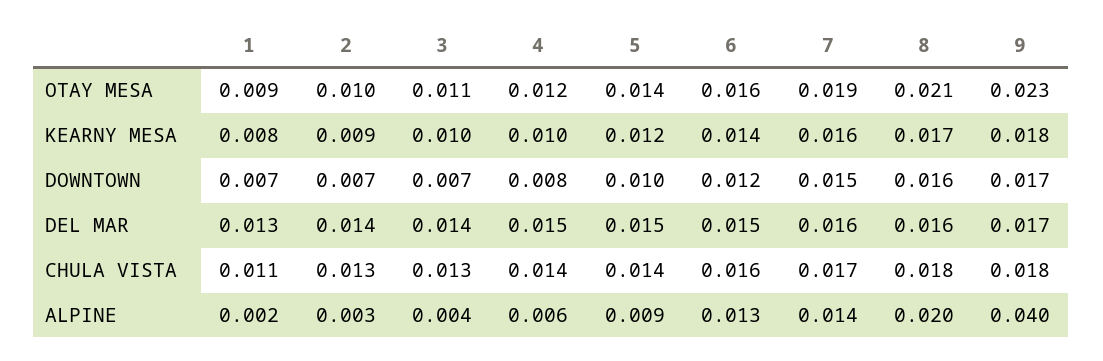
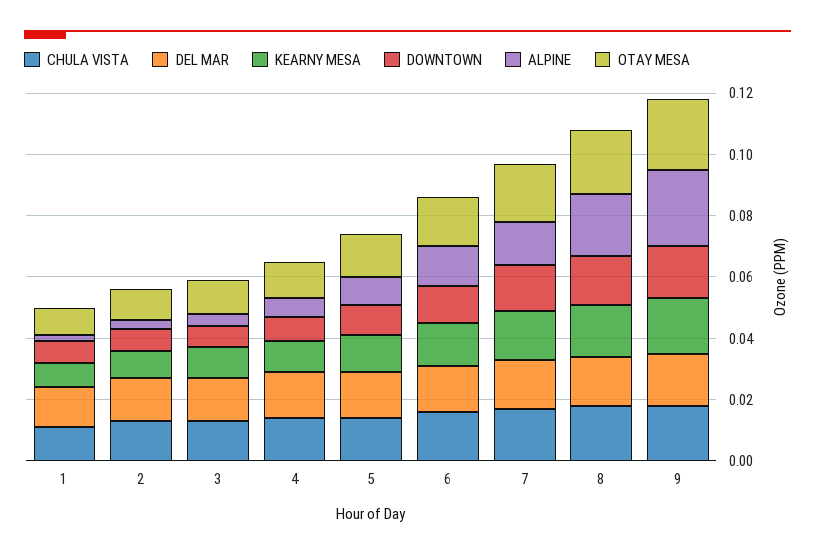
  {
    "OTAY MESA": {
      "1": 0.009,
      "2": 0.01,
      "3": 0.011,
      "4": 0.012,
      "5": 0.014,
      "6": 0.016,
      "7": 0.019,
      "8": 0.021,
      "9": 0.023
    },
    "KEARNY MESA": {
      "1": 0.008,
      "2": 0.009,
      "3": 0.01,
      "4": 0.01,
      "5": 0.012,
      "6": 0.014,
      "7": 0.016,
      "8": 0.017,
      "9": 0.018
    },
    "DOWNTOWN": {
      "1": 0.007,
      "2": 0.007,
      "3": 0.007,
      "4": 0.008,
      "5": 0.01,
      "6": 0.012,
      "7": 0.015,
      "8": 0.016,
      "9": 0.017
    },
    "DEL MAR": {
      "1": 0.013,
      "2": 0.014,
      "3": 0.014,
      "4": 0.015,
      "5": 0.015,
      "6": 0.015,
      "7": 0.016,
      "8": 0.016,
      "9": 0.017
    },
    "CHULA VISTA": {
      "1": 0.011,
      "2": 0.013,
      "3": 0.013,
      "4": 0.014,
      "5": 0.014,
      "6": 0.016,
      "7": 0.017,
      "8": 0.018,
      "9": 0.018
    },
    "ALPINE": {
      "1": 0.002,
      "2": 0.003,
      "3": 0.004,
      "4": 0.006,
      "5": 0.009,
      "6": 0.013,
      "7": 0.014,
      "8": 0.02,
-     "9": 0.04
+     "9": 0.025
    }
  }

